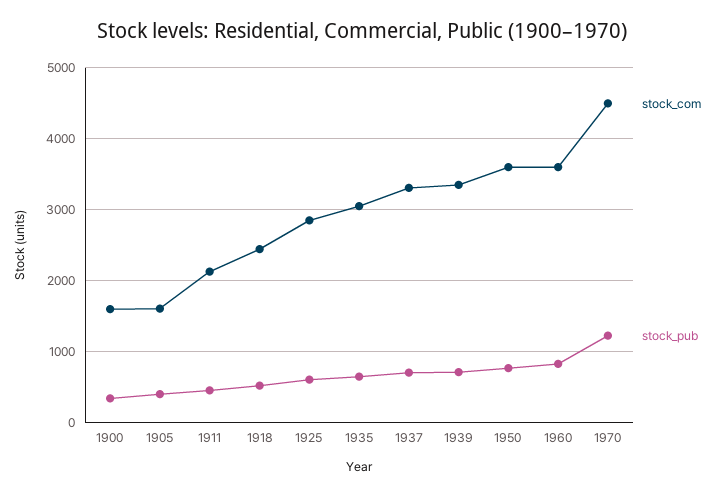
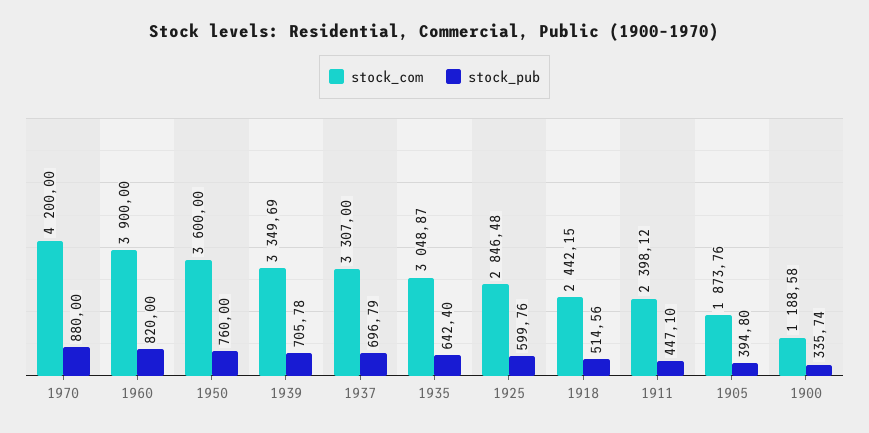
  {
    "stock_com": {
-     "1900": 1600,
+     "1900": 1188.58,
-     "1905": 1600,
+     "1905": 1873.76,
-     "1911": 2100,
+     "1911": 2398.12,
      "1918": 2442.15,
      "1925": 2846.48,
      "1935": 3048.87,
      "1937": 3307,
      "1939": 3349.69,
      "1950": 3600,
-     "1960": 3600,
+     "1960": 3900,
-     "1970": 4500
+     "1970": 4200
    },
    "stock_pub": {
      "1900": 335.74,
      "1905": 394.8,
      "1911": 447.1,
      "1918": 514.56,
      "1925": 599.76,
      "1935": 642.4,
      "1937": 696.79,
      "1939": 705.78,
      "1950": 760,
      "1960": 820,
-     "1970": 1200
+     "1970": 880
    }
  }

